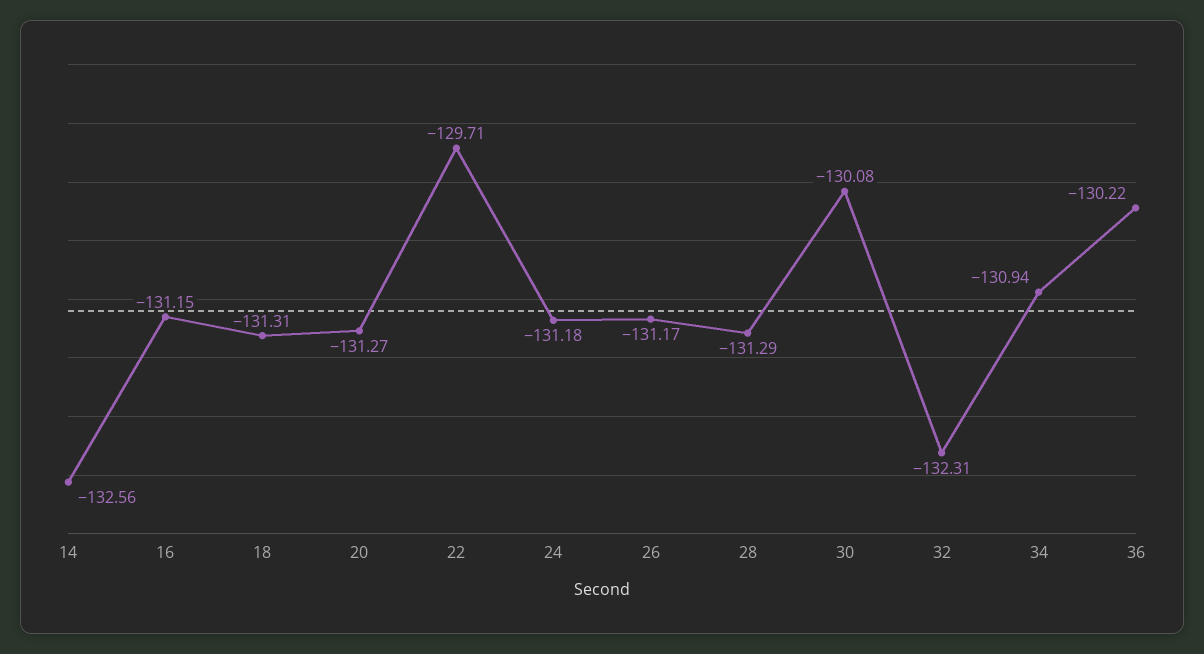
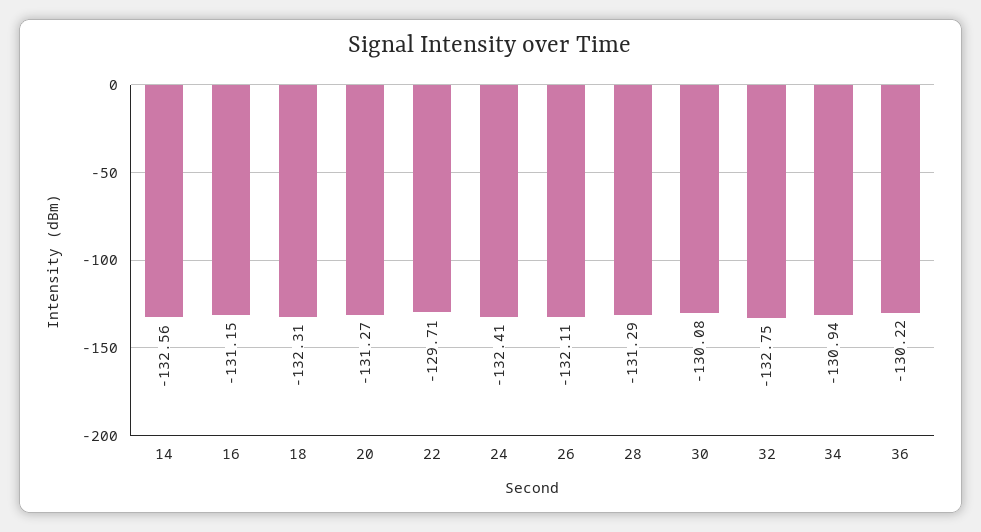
  {
    "14": -132.56,
    "16": -131.15,
-   "18": -131.31,
+   "18": -132.31,
    "20": -131.27,
    "22": -129.71,
-   "24": -131.18,
+   "24": -132.41,
-   "26": -131.17,
+   "26": -132.11,
    "28": -131.29,
    "30": -130.08,
-   "32": -132.31,
+   "32": -132.75,
    "34": -130.94,
    "36": -130.22
  }

